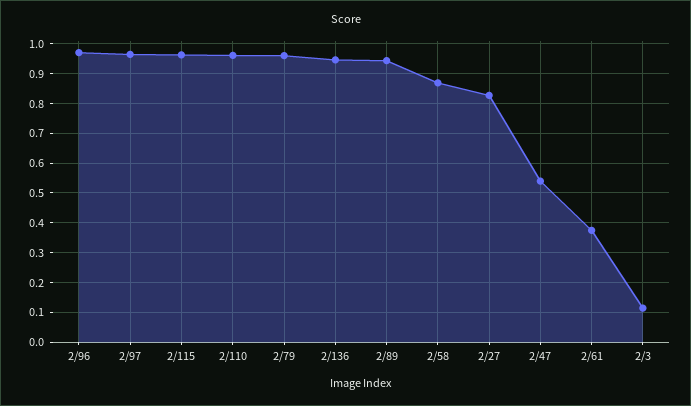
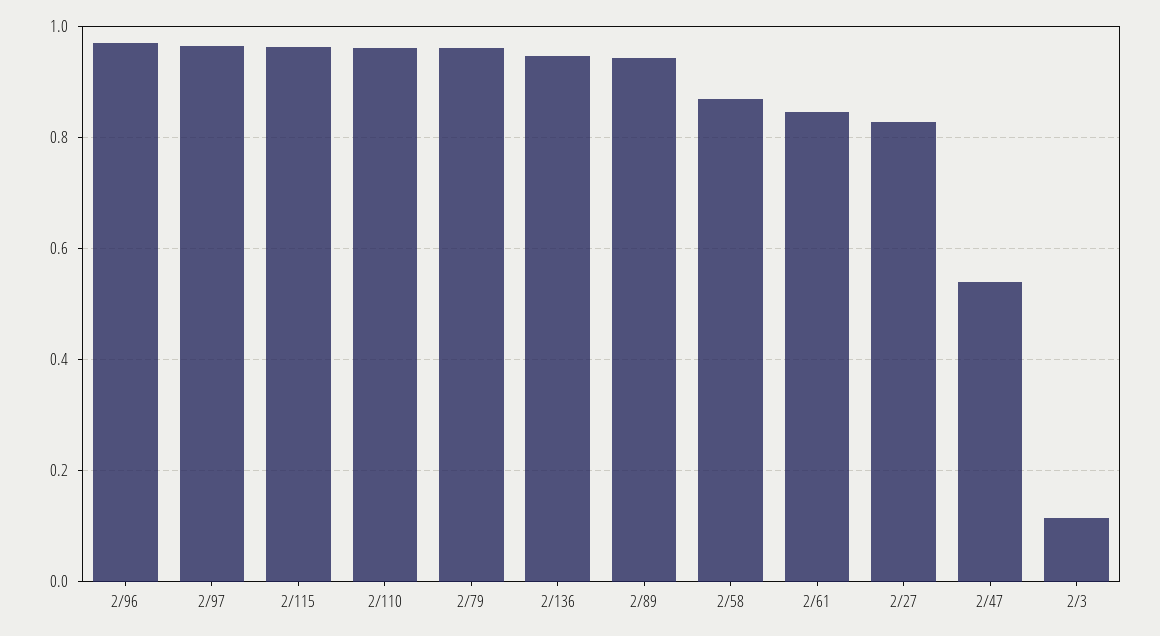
  {
    "2/96": 0.98,
    "2/97": 0.96,
    "2/115": 0.96,
    "2/110": 0.96,
    "2/79": 0.96,
    "2/136": 0.94,
    "2/89": 0.94,
    "2/58": 0.86,
    "2/27": 0.82,
    "2/47": 0.54,
-   "2/61": 0.375,
+   "2/61": 0.84,
    "2/3": 0.12
  }

